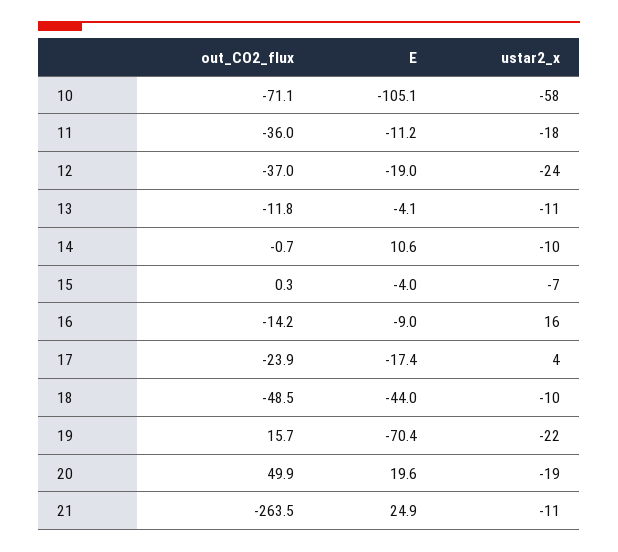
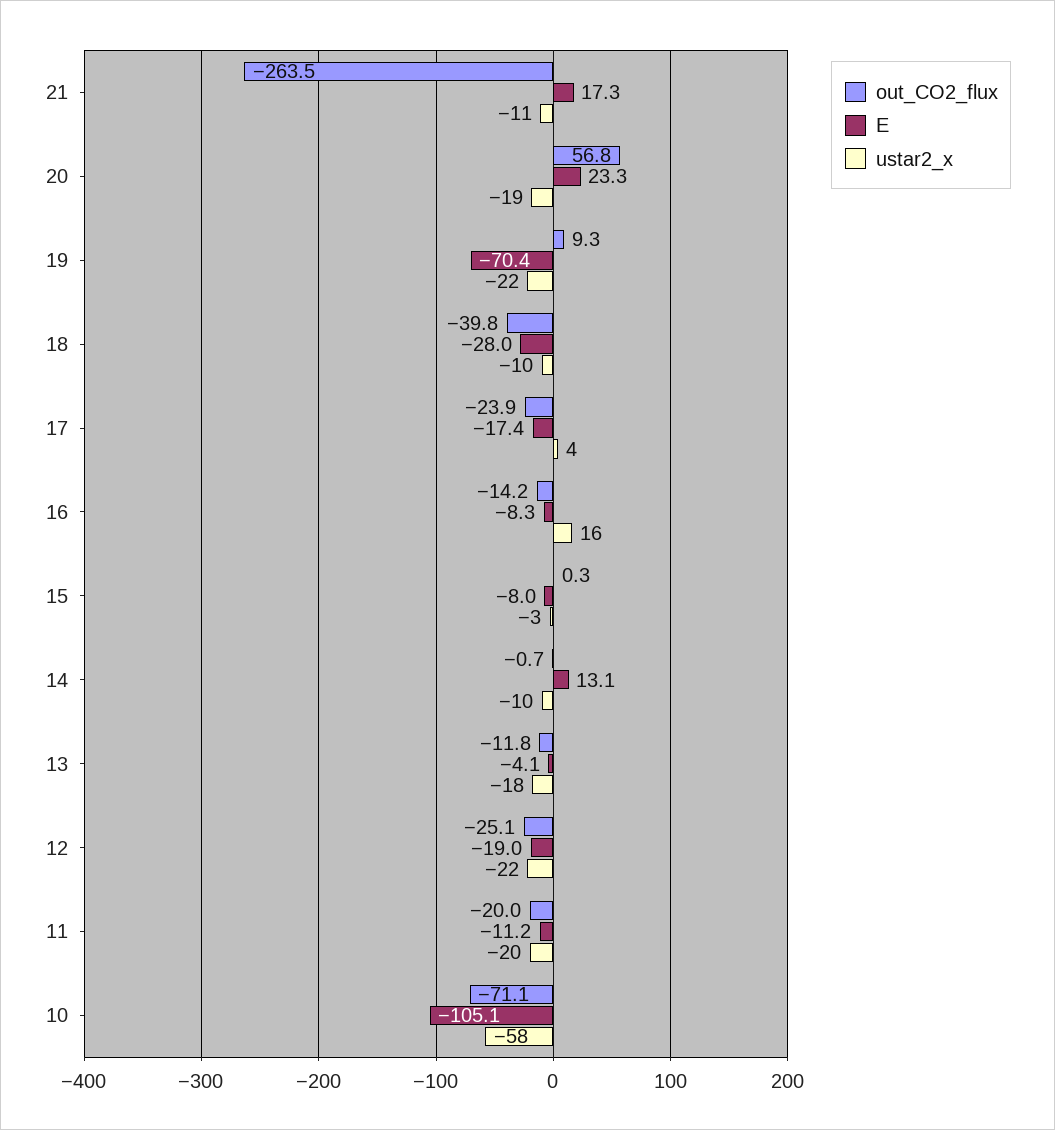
  {
    "out_CO2_flux": {
      "10": -71.1,
-     "11": -36,
+     "11": -20,
-     "12": -37,
+     "12": -25.1,
      "13": -11.8,
      "14": -0.7,
      "15": 0.3,
      "16": -14.2,
      "17": -23.9,
-     "18": -48.5,
+     "18": -39.8,
-     "19": 15.7,
+     "19": 9.3,
-     "20": 49.9,
+     "20": 56.8,
      "21": -263.5
    },
    "E": {
      "10": -105.1,
      "11": -11.2,
      "12": -19,
      "13": -4.1,
-     "14": 10.6,
+     "14": 13.1,
-     "15": -4,
+     "15": -8,
-     "16": -9,
+     "16": -8.3,
      "17": -17.4,
-     "18": -44,
+     "18": -28,
      "19": -70.4,
-     "20": 19.6,
+     "20": 23.3,
-     "21": 24.9
+     "21": 17.3
    },
    "ustar2_x": {
      "10": -58,
-     "11": -18,
+     "11": -20,
-     "12": -24,
+     "12": -22,
-     "13": -11,
+     "13": -18,
      "14": -10,
-     "15": -7,
+     "15": -3,
      "16": 16,
      "17": 4,
      "18": -10,
      "19": -22,
      "20": -19,
      "21": -11
    }
  }

